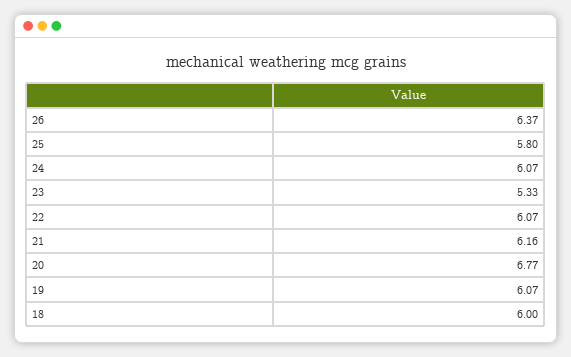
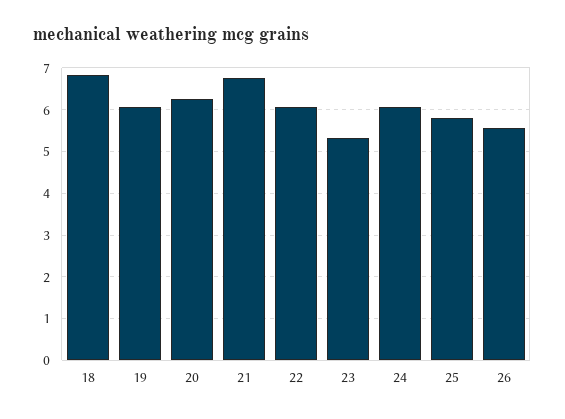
  {
-   "26": 6.37,
+   "26": 5.6,
    "25": 5.8,
    "24": 6.07,
    "23": 5.33,
    "22": 6.07,
-   "21": 6.16,
+   "21": 6.8,
-   "20": 6.77,
+   "20": 6.2,
    "19": 6.07,
-   "18": 6
+   "18": 6.8
  }

